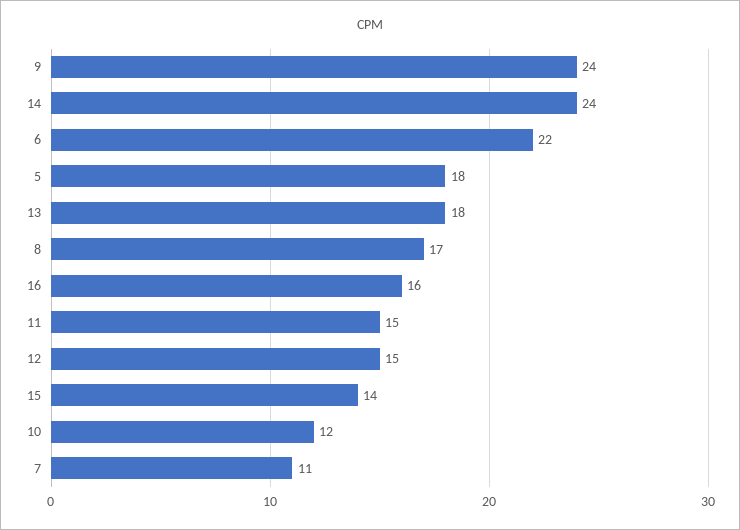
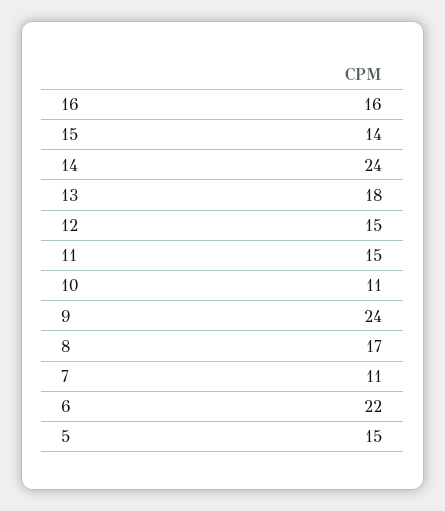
  {
    "9": 24,
    "14": 24,
    "6": 22,
-   "5": 18,
+   "5": 15,
    "13": 18,
    "8": 17,
    "16": 16,
    "11": 15,
    "12": 15,
    "15": 14,
-   "10": 12,
+   "10": 11,
    "7": 11
  }

